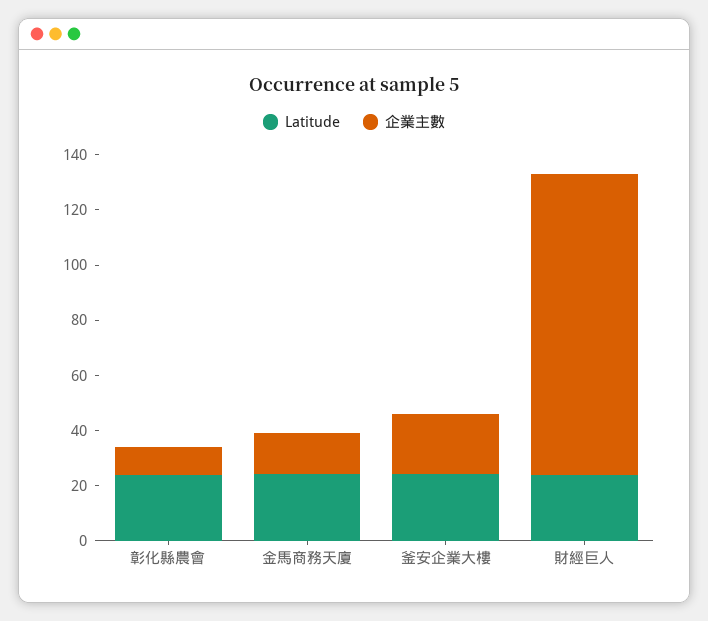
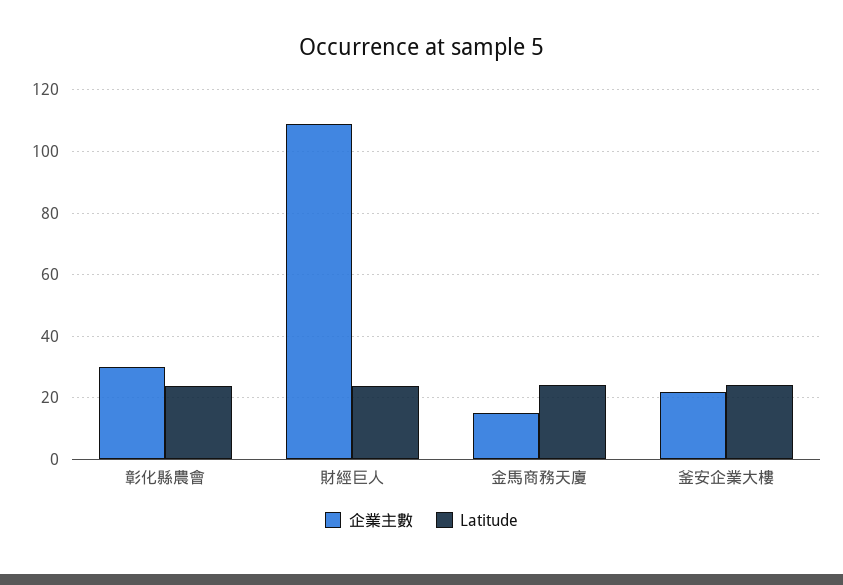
  {
    "Latitude": {
      "彰化縣農會": 24,
      "金馬商務天廈": 24,
      "釜安企業大樓": 24,
      "財經巨人": 24
    },
    "企業主數": {
-     "彰化縣農會": 10,
+     "彰化縣農會": 30,
      "金馬商務天廈": 16,
      "釜安企業大樓": 22,
      "財經巨人": 110
    }
  }

